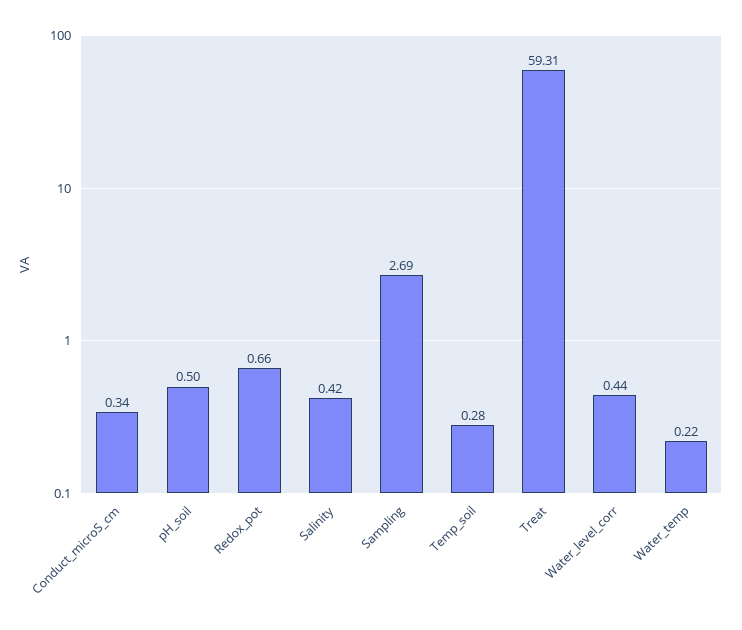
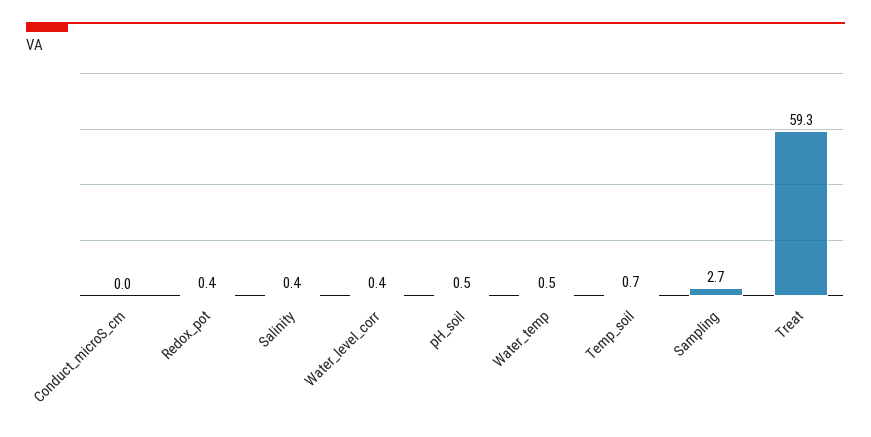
  {
-   "Conduct_microS_cm": 0.34,
+   "Conduct_microS_cm": 0,
    "pH_soil": 0.5,
-   "Redox_pot": 0.66,
+   "Redox_pot": 0.4,
    "Salinity": 0.42,
    "Sampling": 2.69,
-   "Temp_soil": 0.28,
+   "Temp_soil": 0.7,
    "Treat": 59.31,
    "Water_level_corr": 0.44,
-   "Water_temp": 0.22
+   "Water_temp": 0.5
  }

